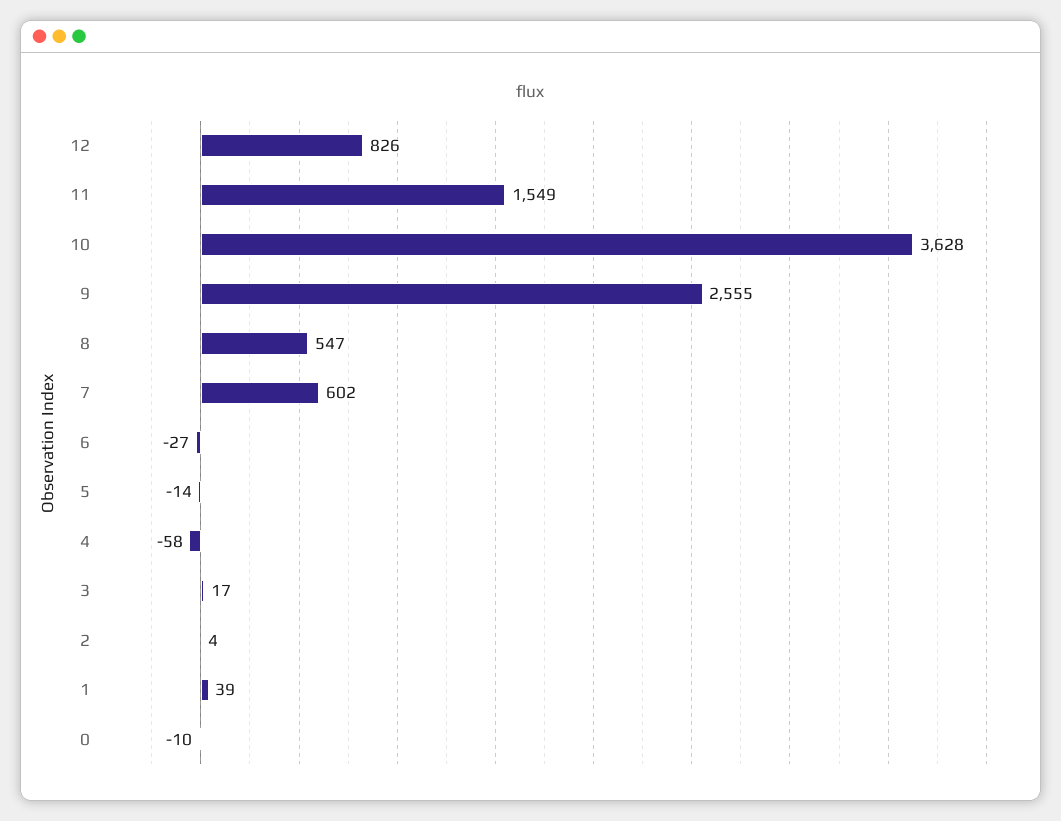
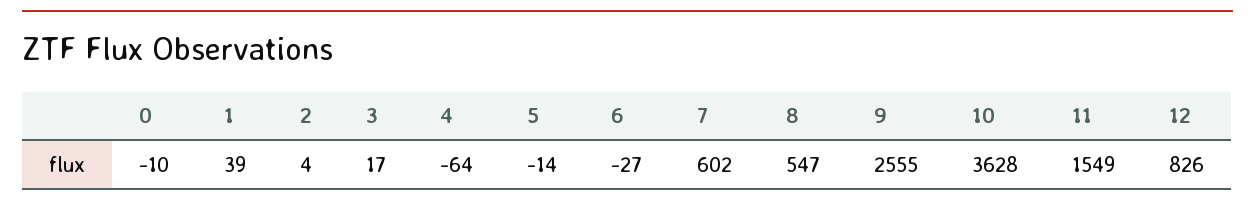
  {
    "12": 826,
    "11": 1549,
    "10": 3628,
    "9": 2555,
    "8": 547,
    "7": 602,
    "6": -27,
    "5": -14,
-   "4": -58,
+   "4": -64,
    "3": 17,
    "2": 4,
    "1": 39,
    "0": -10
  }

